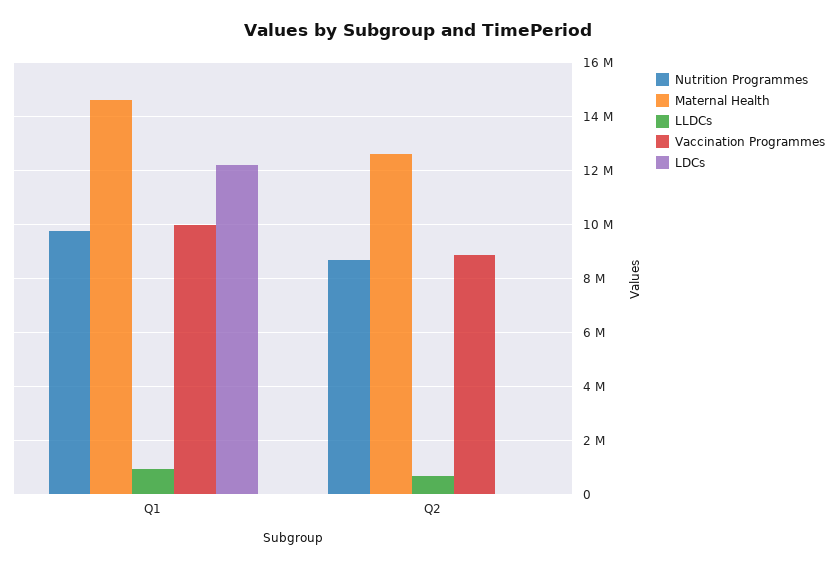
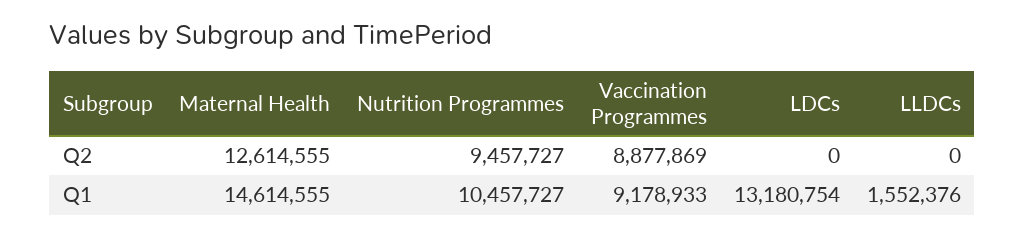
  {
    "Nutrition Programmes": {
-     "Q1": 9750000,
+     "Q1": 10457727,
-     "Q2": 8750000
+     "Q2": 9457727
    },
    "Maternal Health": {
      "Q1": 14614555,
      "Q2": 12614555
    },
    "LLDCs": {
-     "Q1": 1000000,
+     "Q1": 1552376,
-     "Q2": 750000
+     "Q2": 0
    },
    "Vaccination Programmes": {
-     "Q1": 10000000,
+     "Q1": 9178933,
      "Q2": 8877869
    },
    "LDCs": {
-     "Q1": 12250000,
+     "Q1": 13180754,
      "Q2": 0
    }
  }

